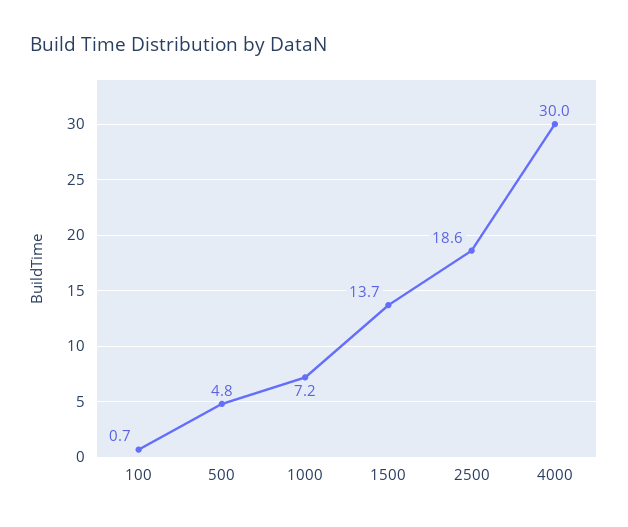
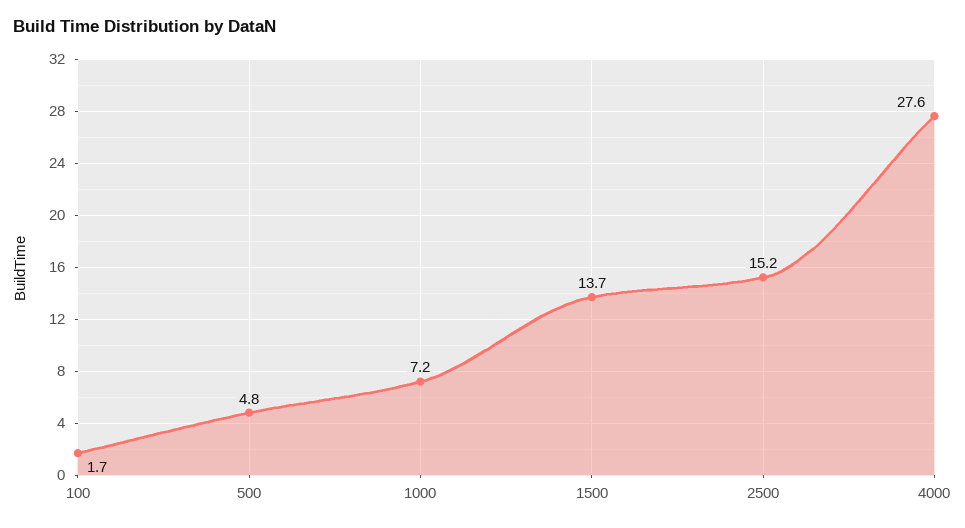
  {
-   "100": 0.7,
+   "100": 1.7,
    "500": 4.8,
    "1000": 7.2,
    "1500": 13.7,
-   "2500": 18.6,
+   "2500": 15.2,
-   "4000": 30
+   "4000": 27.6
  }

